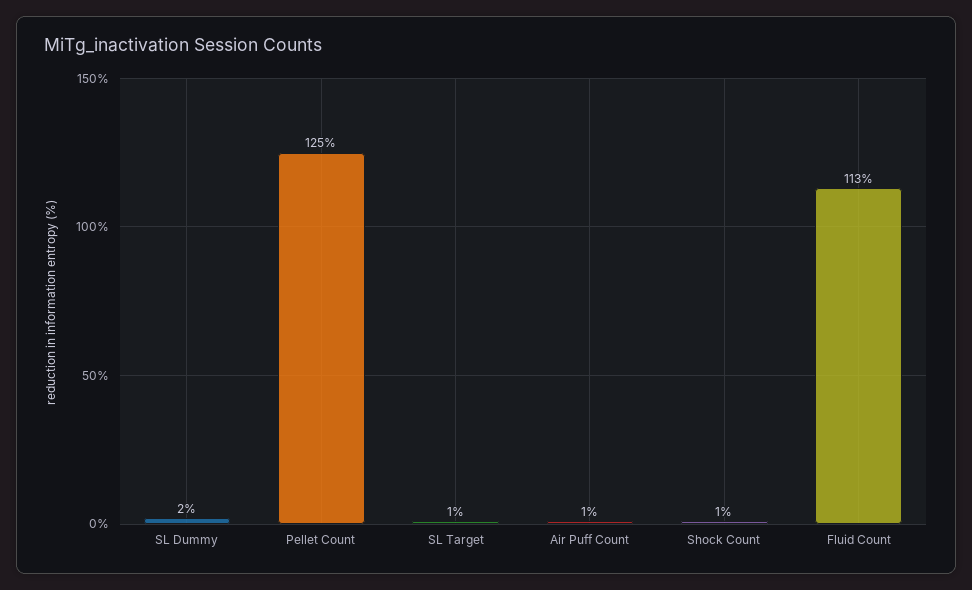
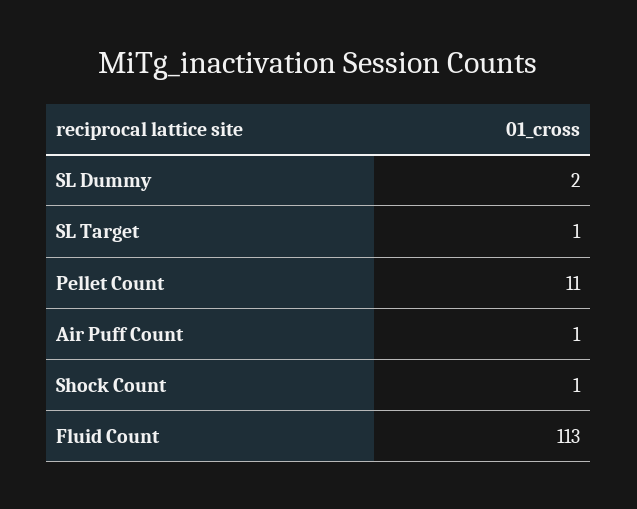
  {
    "SL Dummy": 2,
-   "Pellet Count": 125,
+   "Pellet Count": 11,
    "SL Target": 1,
    "Air Puff Count": 1,
    "Shock Count": 1,
    "Fluid Count": 113
  }

